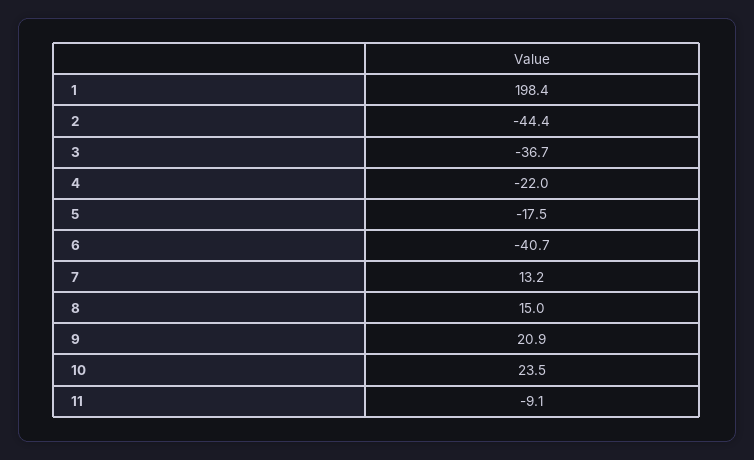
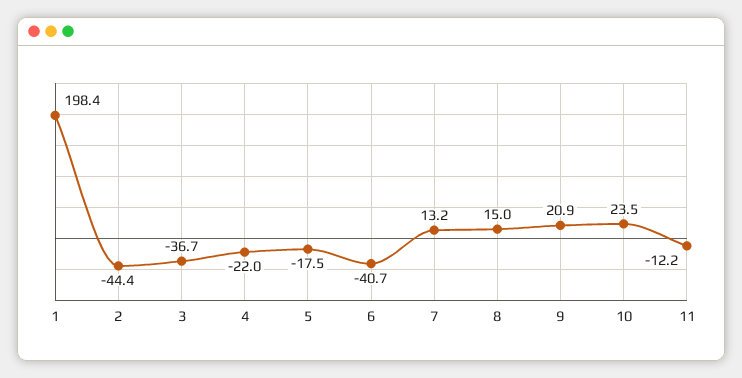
  {
    "1": 198.4,
    "2": -44.4,
    "3": -36.7,
    "4": -22,
    "5": -17.5,
    "6": -40.7,
    "7": 13.2,
    "8": 15,
    "9": 20.9,
    "10": 23.5,
-   "11": -9.1
+   "11": -12.2
  }

